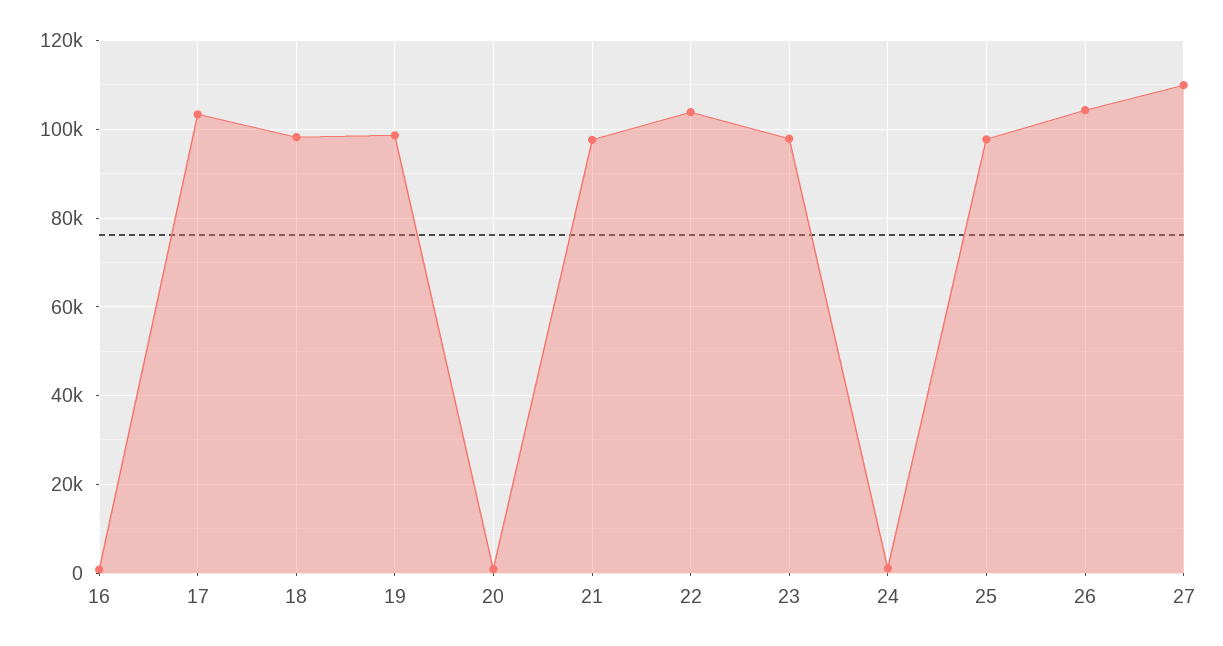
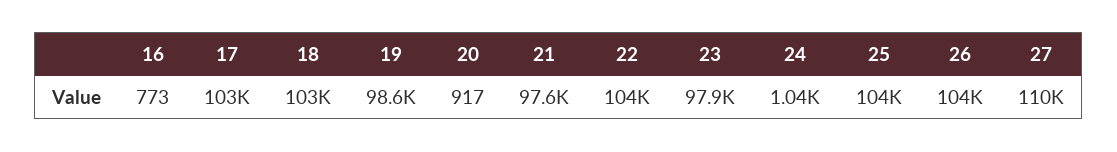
  {
    "16": 773,
    "17": 103000,
-   "18": 98000,
+   "18": 103000,
    "19": 98600,
    "20": 917,
    "21": 97600,
    "22": 104000,
    "23": 97900,
    "24": 1040,
-   "25": 98000,
+   "25": 104000,
    "26": 104000,
    "27": 110000
  }

